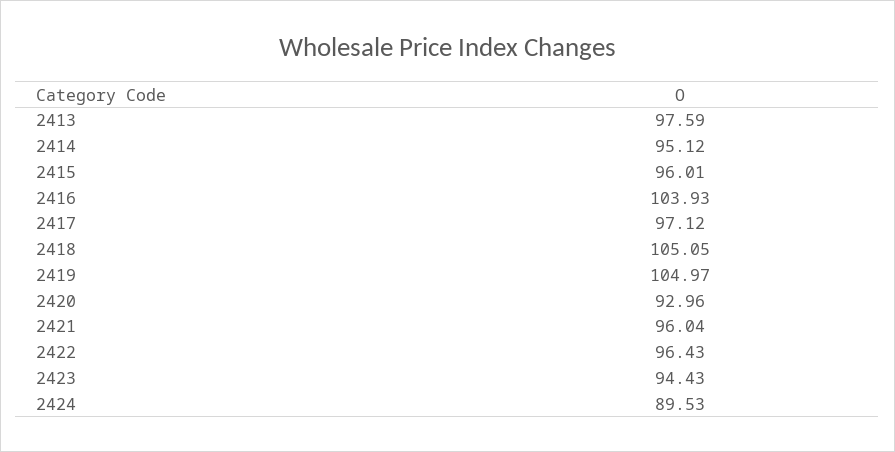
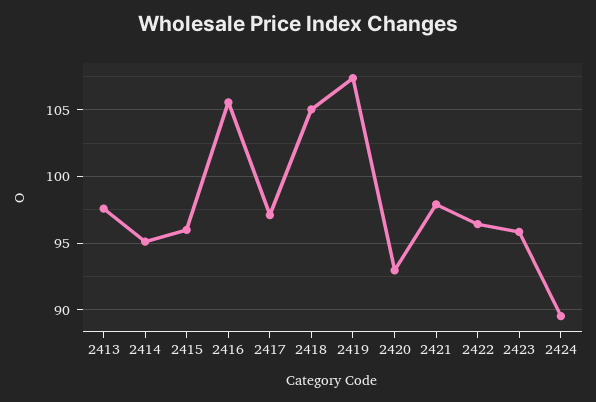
  {
    "2413": 97.59,
    "2414": 95.12,
    "2415": 96.01,
-   "2416": 103.93,
+   "2416": 105.5,
    "2417": 97.12,
    "2418": 105.05,
-   "2419": 104.97,
+   "2419": 107.5,
    "2420": 92.96,
-   "2421": 96.04,
+   "2421": 98,
    "2422": 96.43,
-   "2423": 94.43,
+   "2423": 96,
    "2424": 89.53
  }

